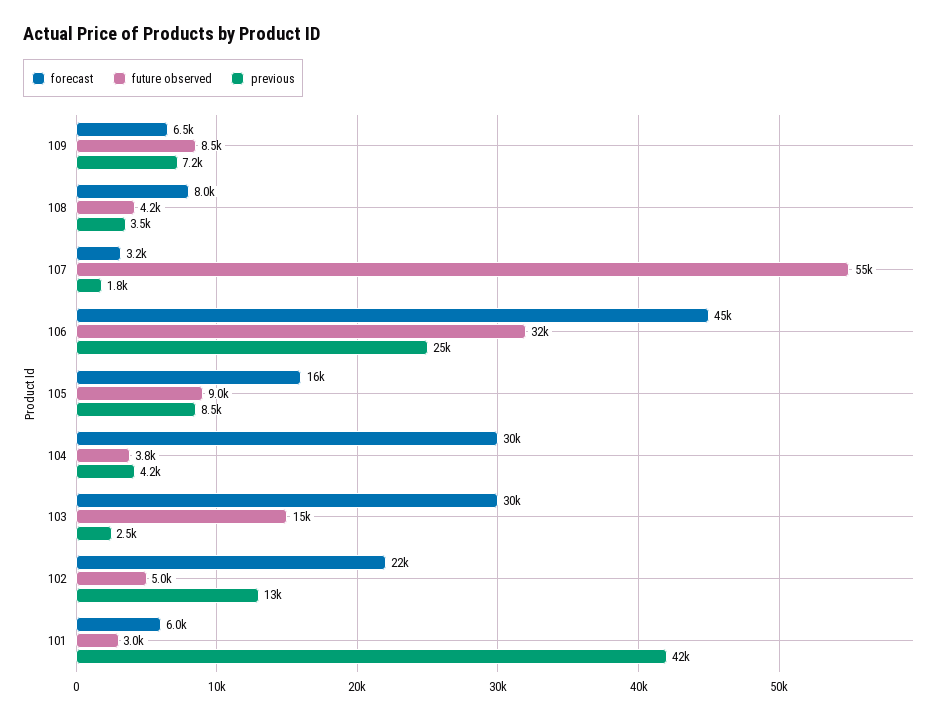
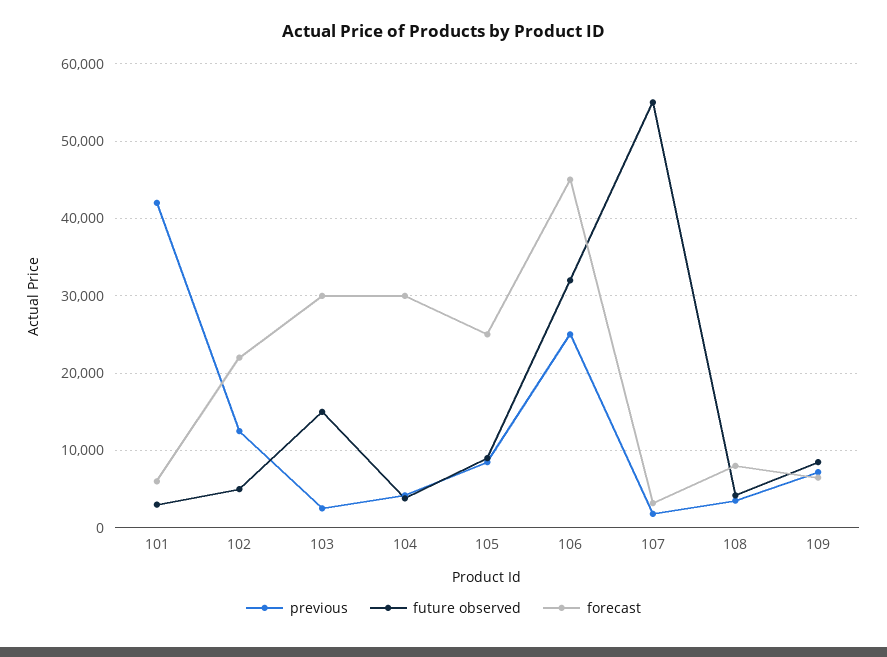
  {
    "forecast": {
      "109": 6500,
      "108": 8000,
      "107": 3200,
      "106": 45000,
-     "105": 16000,
+     "105": 25000,
      "104": 30000,
      "103": 30000,
      "102": 22000,
      "101": 6000
    },
    "future observed": {
      "109": 8500,
      "108": 4200,
      "107": 55000,
      "106": 32000,
      "105": 9000,
      "104": 3800,
      "103": 15000,
      "102": 5000,
      "101": 3000
    },
    "previous": {
      "109": 7200,
      "108": 3500,
      "107": 1800,
      "106": 25000,
      "105": 8500,
      "104": 4200,
      "103": 2500,
      "102": 13000,
      "101": 42000
    }
  }

